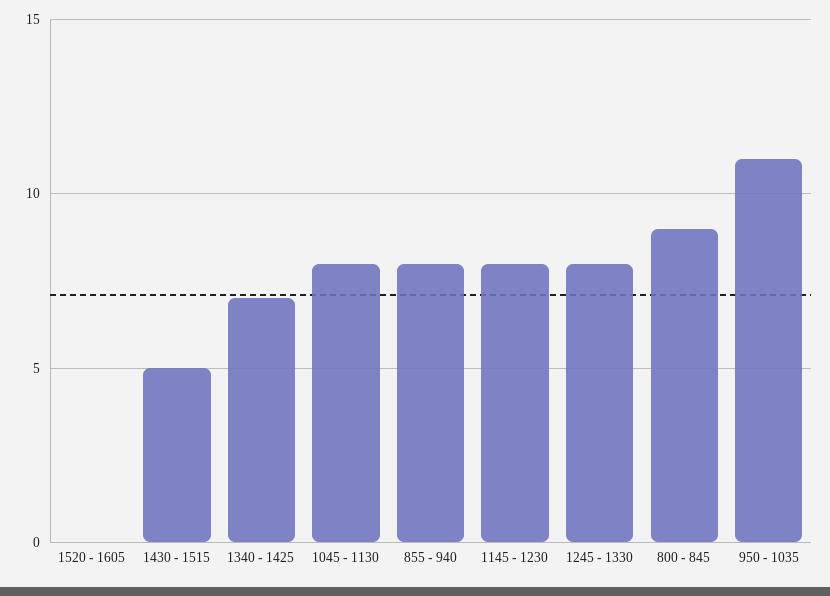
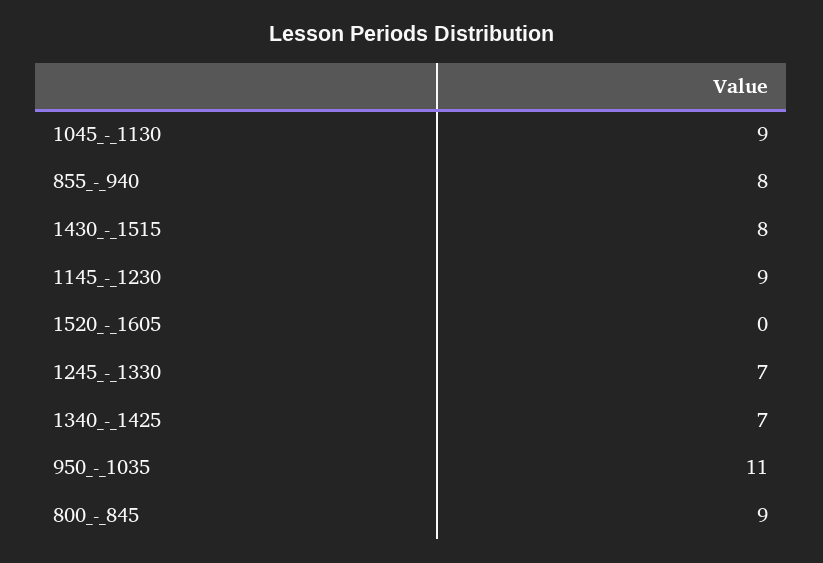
  {
    "1520 - 1605": 0,
-   "1430 - 1515": 5,
+   "1430 - 1515": 8,
    "1340 - 1425": 7,
-   "1045 - 1130": 8,
+   "1045 - 1130": 9,
    "855 - 940": 8,
-   "1145 - 1230": 8,
+   "1145 - 1230": 9,
-   "1245 - 1330": 8,
+   "1245 - 1330": 7,
    "800 - 845": 9,
    "950 - 1035": 11
  }

